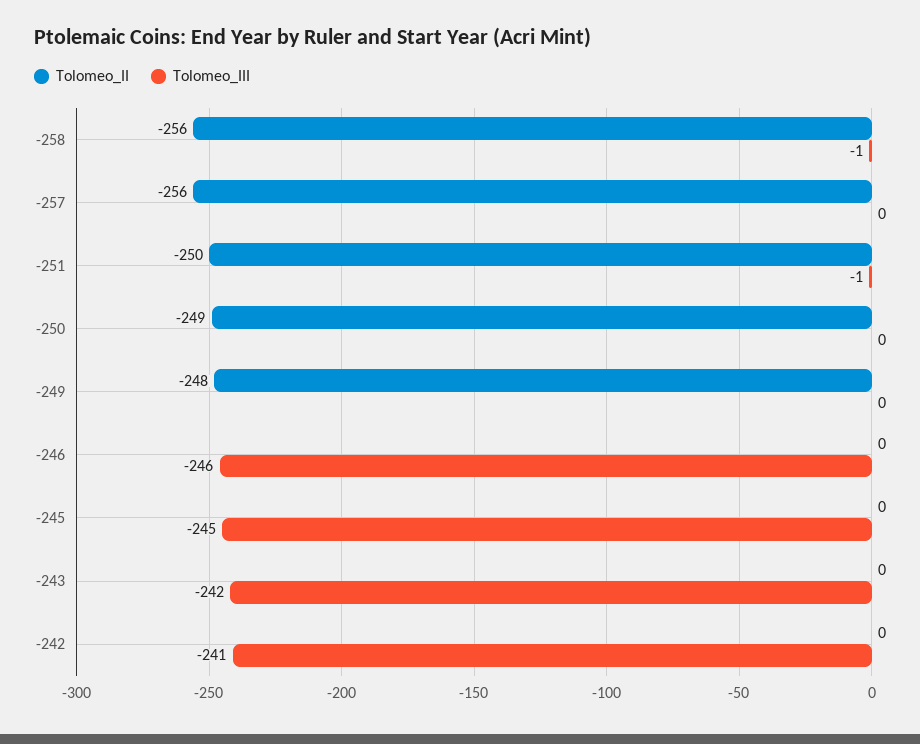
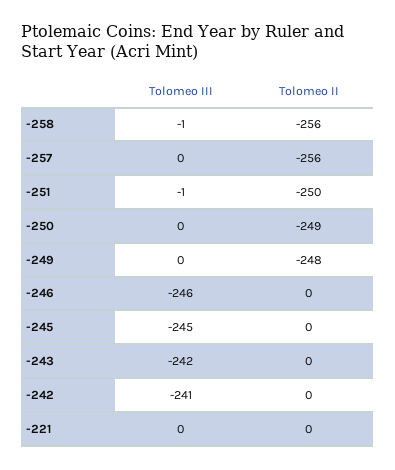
  {
    "Tolomeo_II": {
      "-258": -256,
      "-257": -256,
      "-251": -250,
      "-250": -249,
      "-249": -248,
      "-246": 0,
      "-245": 0,
      "-243": 0,
-     "-242": 0
+     "-242": 0,
+     "-221": 0
    },
    "Tolomeo_III": {
      "-258": -1,
      "-257": 0,
      "-251": -1,
      "-250": 0,
      "-249": 0,
      "-246": -246,
      "-245": -245,
      "-243": -242,
-     "-242": -241
+     "-242": -241,
+     "-221": 0
    }
  }

